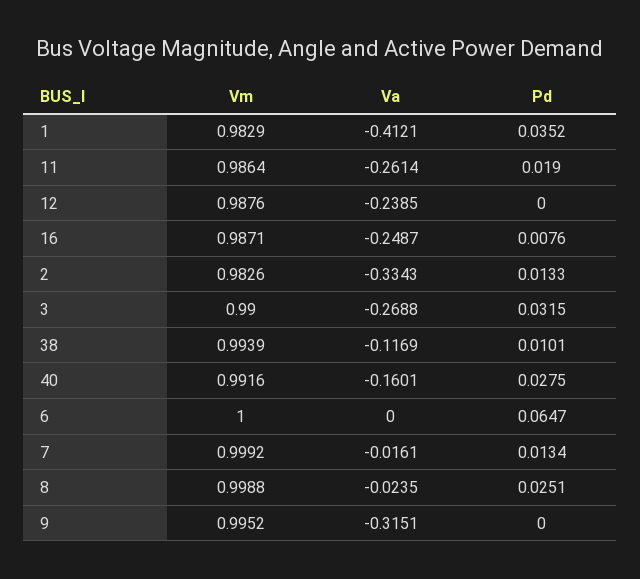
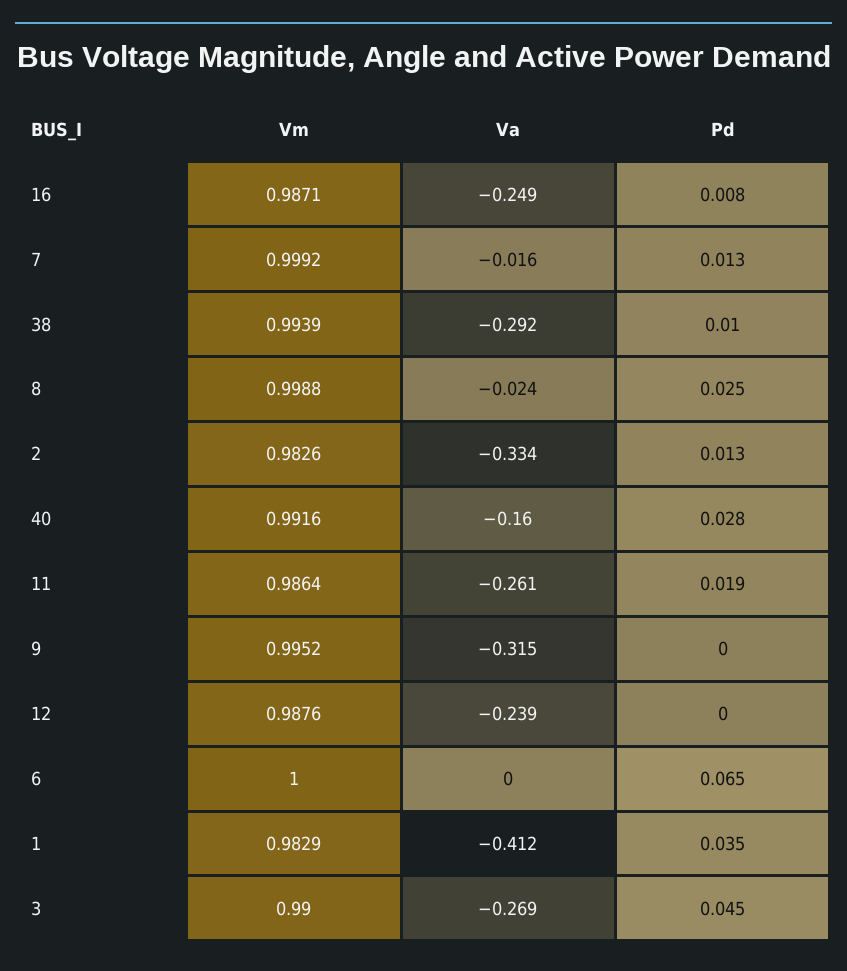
  {
    "Vm": {
      "1": 0.9829,
      "11": 0.9864,
      "12": 0.9876,
      "16": 0.9871,
      "2": 0.9826,
      "3": 0.99,
      "38": 0.9939,
      "40": 0.9916,
      "6": 1,
      "7": 0.9992,
      "8": 0.9988,
      "9": 0.9952
    },
    "Va": {
      "1": -0.4121,
      "11": -0.2614,
      "12": -0.2385,
      "16": -0.2487,
      "2": -0.3343,
      "3": -0.2688,
-     "38": -0.1169,
+     "38": -0.292,
      "40": -0.1601,
      "6": 0,
      "7": -0.0161,
      "8": -0.0235,
      "9": -0.3151
    },
    "Pd": {
      "1": 0.0352,
      "11": 0.019,
      "12": 0,
      "16": 0.0076,
      "2": 0.0133,
-     "3": 0.0315,
+     "3": 0.045,
      "38": 0.0101,
      "40": 0.0275,
      "6": 0.0647,
      "7": 0.0134,
      "8": 0.0251,
      "9": 0
    }
  }

